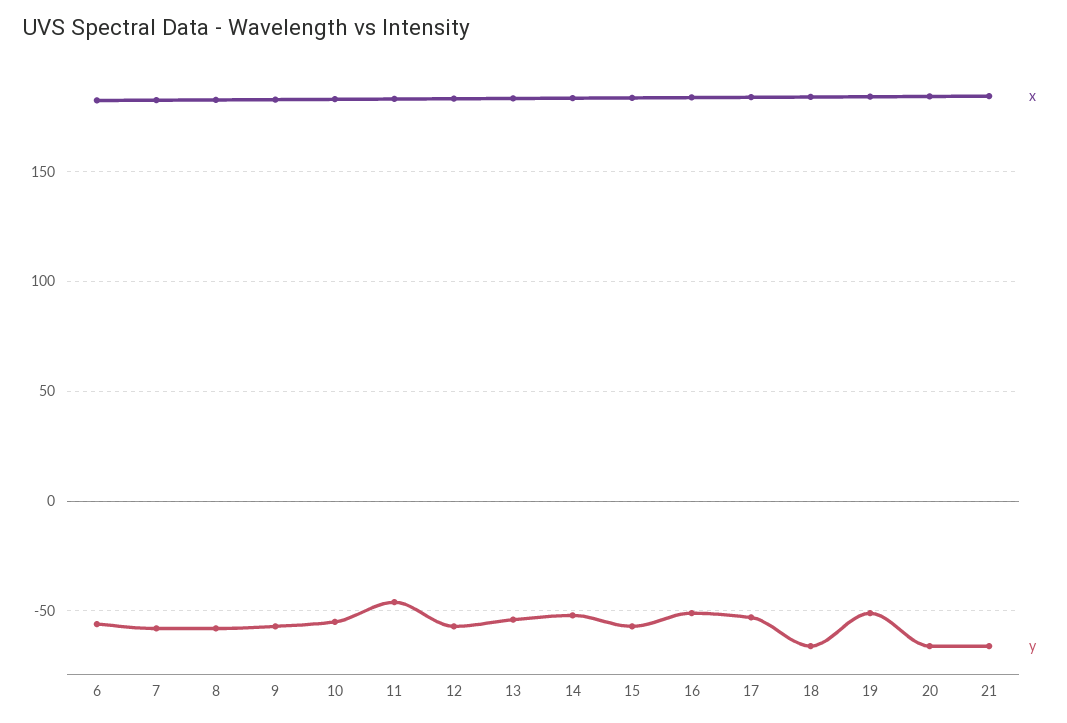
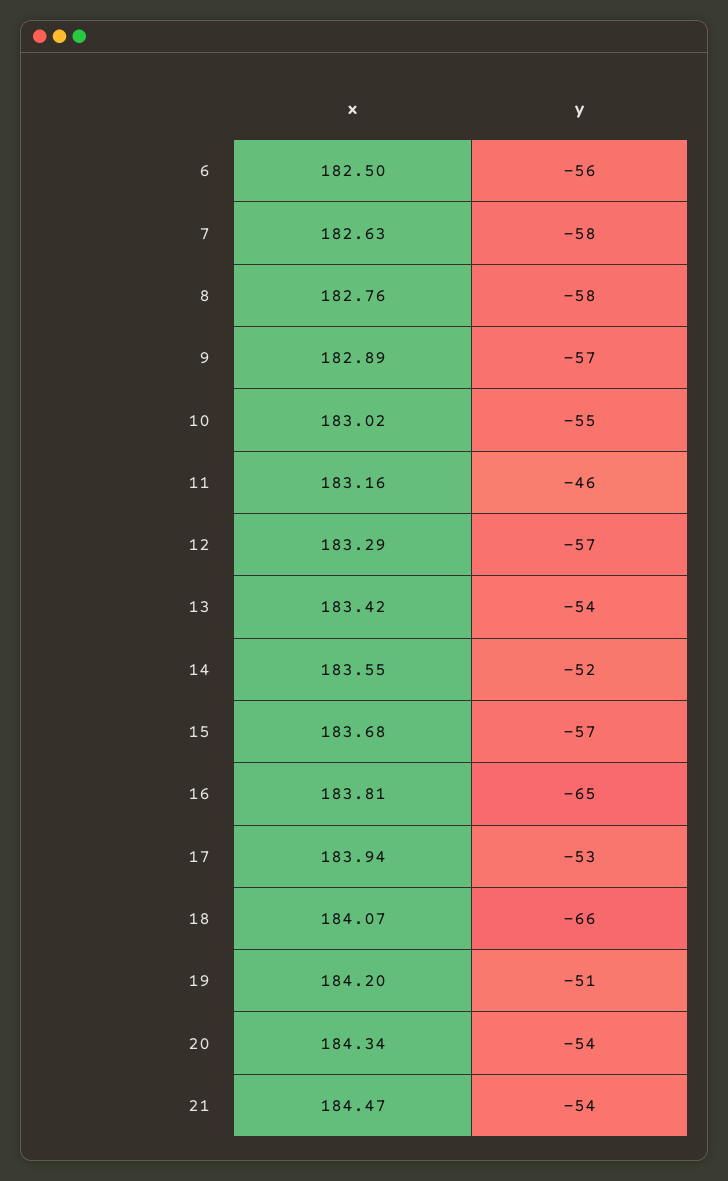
  {
    "x": {
      "6": 182.5,
      "7": 182.63,
      "8": 182.76,
      "9": 182.89,
      "10": 183.02,
      "11": 183.16,
      "12": 183.29,
      "13": 183.42,
      "14": 183.55,
      "15": 183.68,
      "16": 183.81,
      "17": 183.94,
      "18": 184.07,
      "19": 184.2,
      "20": 184.34,
      "21": 184.47
    },
    "y": {
      "6": -56,
      "7": -58,
      "8": -58,
      "9": -57,
      "10": -55,
      "11": -46,
      "12": -57,
      "13": -54,
      "14": -52,
      "15": -57,
-     "16": -50,
+     "16": -65,
      "17": -53,
      "18": -66,
      "19": -51,
-     "20": -65,
+     "20": -54,
-     "21": -65
+     "21": -54
    }
  }

